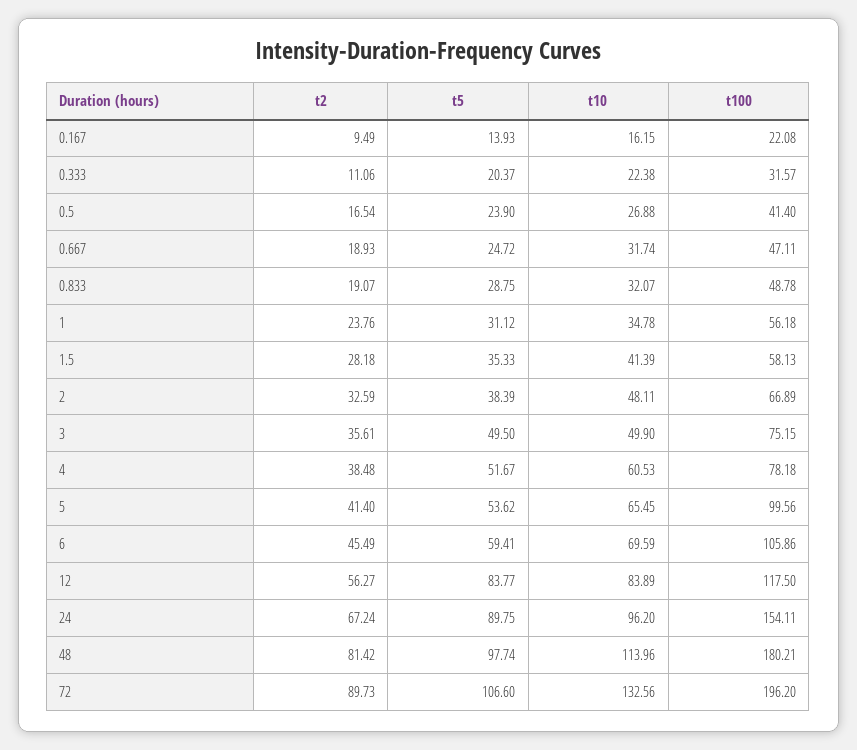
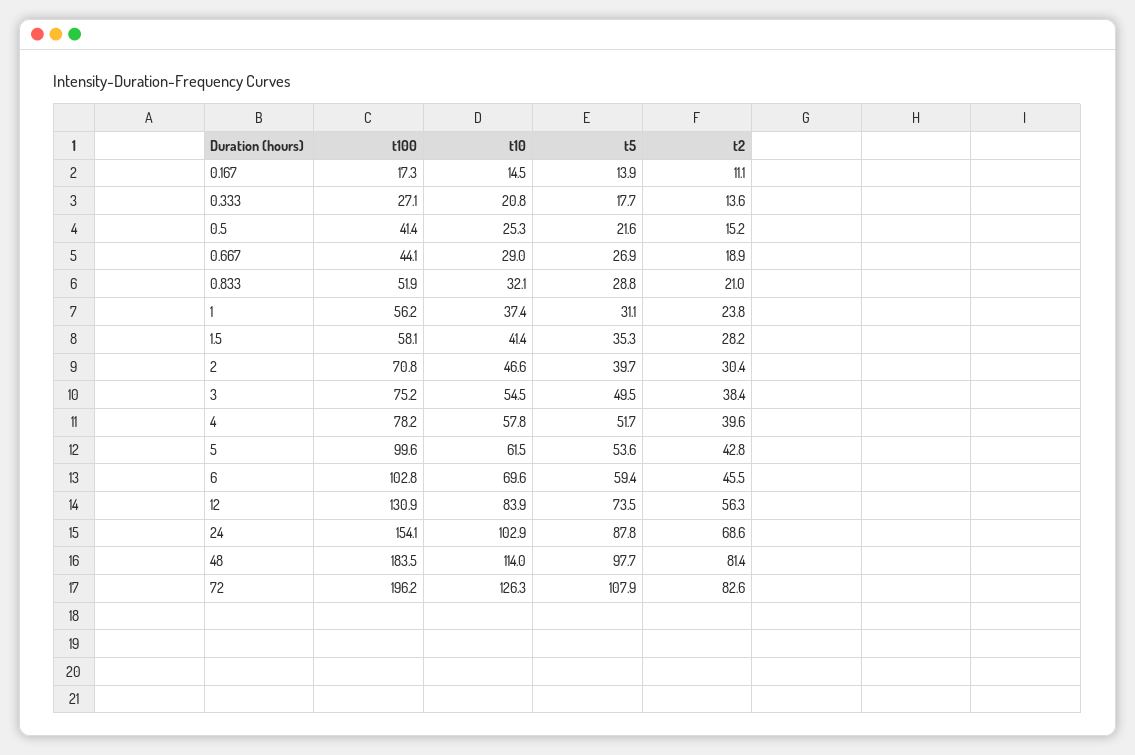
  {
    "t2": {
-     "0.167": 9.49,
+     "0.167": 11.1,
-     "0.333": 11.06,
+     "0.333": 13.6,
-     "0.5": 16.54,
+     "0.5": 15.2,
      "0.667": 18.93,
-     "0.833": 19.07,
+     "0.833": 21,
      "1": 23.76,
      "1.5": 28.18,
-     "2": 32.59,
+     "2": 30.4,
-     "3": 35.61,
+     "3": 38.4,
-     "4": 38.48,
+     "4": 39.6,
-     "5": 41.4,
+     "5": 42.8,
      "6": 45.49,
      "12": 56.27,
-     "24": 67.24,
+     "24": 68.6,
      "48": 81.42,
-     "72": 89.73
+     "72": 82.6
    },
    "t5": {
      "0.167": 13.93,
-     "0.333": 20.37,
+     "0.333": 17.7,
-     "0.5": 23.9,
+     "0.5": 21.6,
-     "0.667": 24.72,
+     "0.667": 26.9,
      "0.833": 28.75,
      "1": 31.12,
      "1.5": 35.33,
-     "2": 38.39,
+     "2": 39.7,
      "3": 49.5,
      "4": 51.67,
      "5": 53.62,
      "6": 59.41,
-     "12": 83.77,
+     "12": 73.5,
-     "24": 89.75,
+     "24": 87.8,
      "48": 97.74,
-     "72": 106.6
+     "72": 107.9
    },
    "t10": {
-     "0.167": 16.15,
+     "0.167": 14.5,
-     "0.333": 22.38,
+     "0.333": 20.8,
-     "0.5": 26.88,
+     "0.5": 25.3,
-     "0.667": 31.74,
+     "0.667": 29,
      "0.833": 32.07,
-     "1": 34.78,
+     "1": 37.4,
      "1.5": 41.39,
-     "2": 48.11,
+     "2": 46.6,
-     "3": 49.9,
+     "3": 54.5,
-     "4": 60.53,
+     "4": 57.8,
-     "5": 65.45,
+     "5": 61.5,
      "6": 69.59,
      "12": 83.89,
-     "24": 96.2,
+     "24": 102.9,
      "48": 113.96,
-     "72": 132.56
+     "72": 126.3
    },
    "t100": {
-     "0.167": 22.08,
+     "0.167": 17.3,
-     "0.333": 31.57,
+     "0.333": 27.1,
      "0.5": 41.4,
-     "0.667": 47.11,
+     "0.667": 44.1,
-     "0.833": 48.78,
+     "0.833": 51.9,
      "1": 56.18,
      "1.5": 58.13,
-     "2": 66.89,
+     "2": 70.8,
      "3": 75.15,
      "4": 78.18,
      "5": 99.56,
-     "6": 105.86,
+     "6": 102.8,
-     "12": 117.5,
+     "12": 130.9,
      "24": 154.11,
-     "48": 180.21,
+     "48": 183.5,
      "72": 196.2
    }
  }

